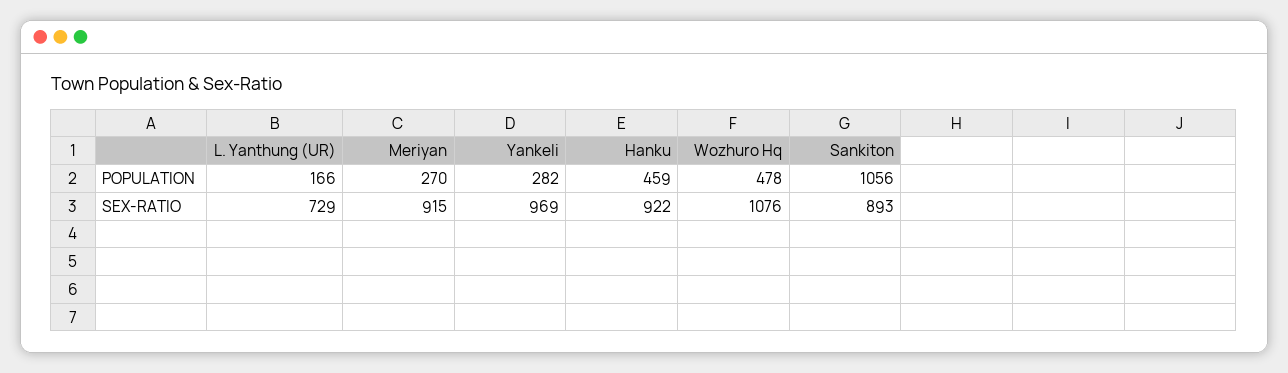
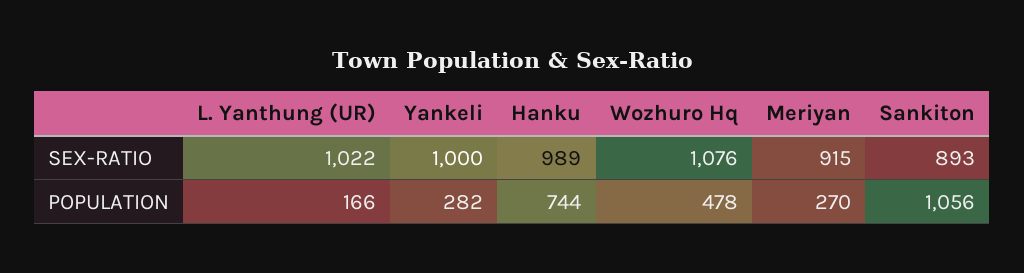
  {
    "L. Yanthung (UR)": {
      "POPULATION": 166,
-     "SEX-RATIO": 729
+     "SEX-RATIO": 1022
    },
    "Meriyan": {
      "POPULATION": 270,
      "SEX-RATIO": 915
    },
    "Yankeli": {
      "POPULATION": 282,
-     "SEX-RATIO": 969
+     "SEX-RATIO": 1000
    },
    "Hanku": {
-     "POPULATION": 459,
+     "POPULATION": 744,
-     "SEX-RATIO": 922
+     "SEX-RATIO": 989
    },
    "Wozhuro Hq": {
      "POPULATION": 478,
      "SEX-RATIO": 1076
    },
    "Sankiton": {
      "POPULATION": 1056,
      "SEX-RATIO": 893
    }
  }

